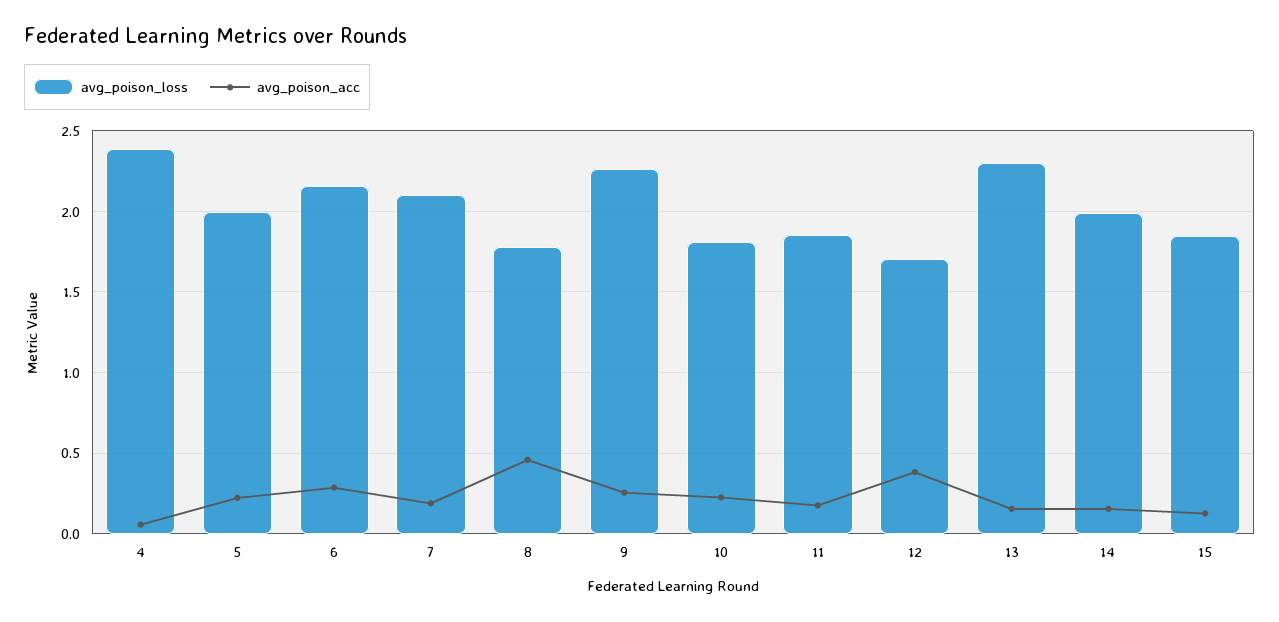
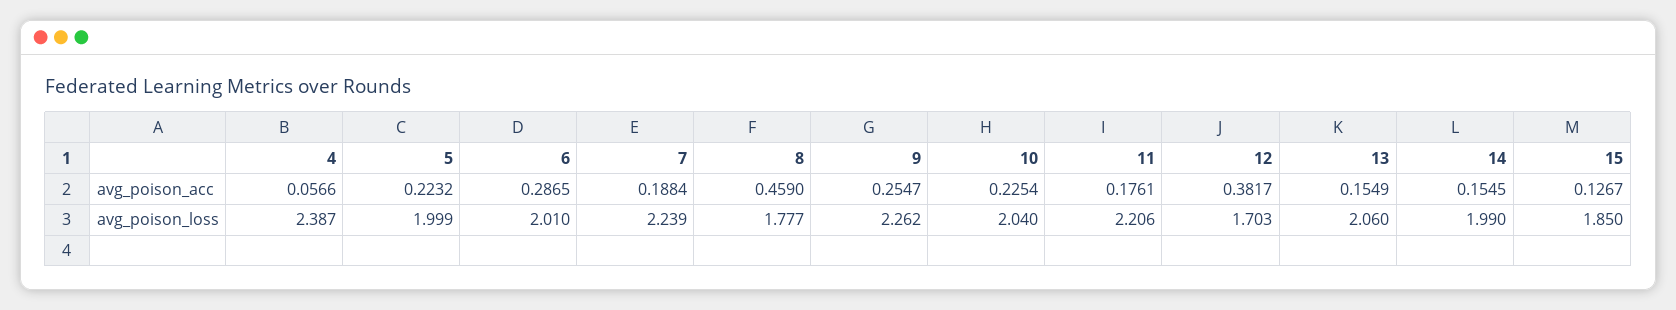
  {
    "avg_poison_loss": {
      "4": 2.387,
      "5": 1.999,
-     "6": 2.15,
+     "6": 2.01,
-     "7": 2.1,
+     "7": 2.239,
      "8": 1.777,
      "9": 2.262,
-     "10": 1.8,
+     "10": 2.04,
-     "11": 1.85,
+     "11": 2.206,
      "12": 1.703,
-     "13": 2.3,
+     "13": 2.06,
      "14": 1.99,
      "15": 1.85
    },
    "avg_poison_acc": {
      "4": 0.0566,
      "5": 0.2232,
      "6": 0.2865,
      "7": 0.1884,
      "8": 0.459,
      "9": 0.2547,
      "10": 0.2254,
      "11": 0.1761,
      "12": 0.3817,
      "13": 0.1549,
      "14": 0.1545,
      "15": 0.1267
    }
  }

